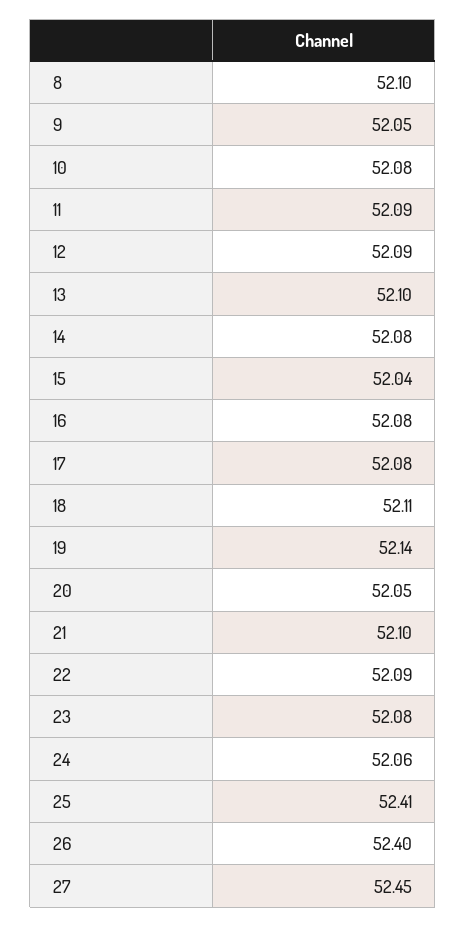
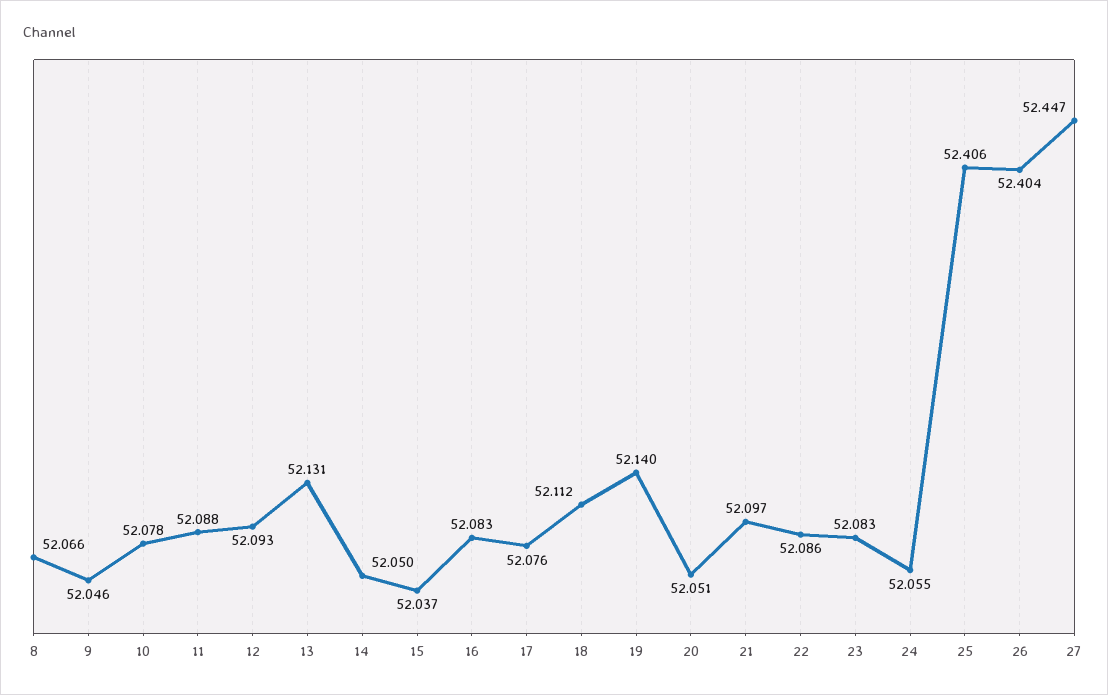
  {
-   "8": 52.1,
+   "8": 52.066,
    "9": 52.046,
    "10": 52.078,
    "11": 52.088,
    "12": 52.093,
-   "13": 52.1,
+   "13": 52.131,
-   "14": 52.08,
+   "14": 52.05,
    "15": 52.037,
    "16": 52.083,
    "17": 52.076,
    "18": 52.112,
    "19": 52.14,
    "20": 52.051,
    "21": 52.097,
    "22": 52.086,
    "23": 52.083,
    "24": 52.055,
    "25": 52.406,
    "26": 52.404,
    "27": 52.447
  }

